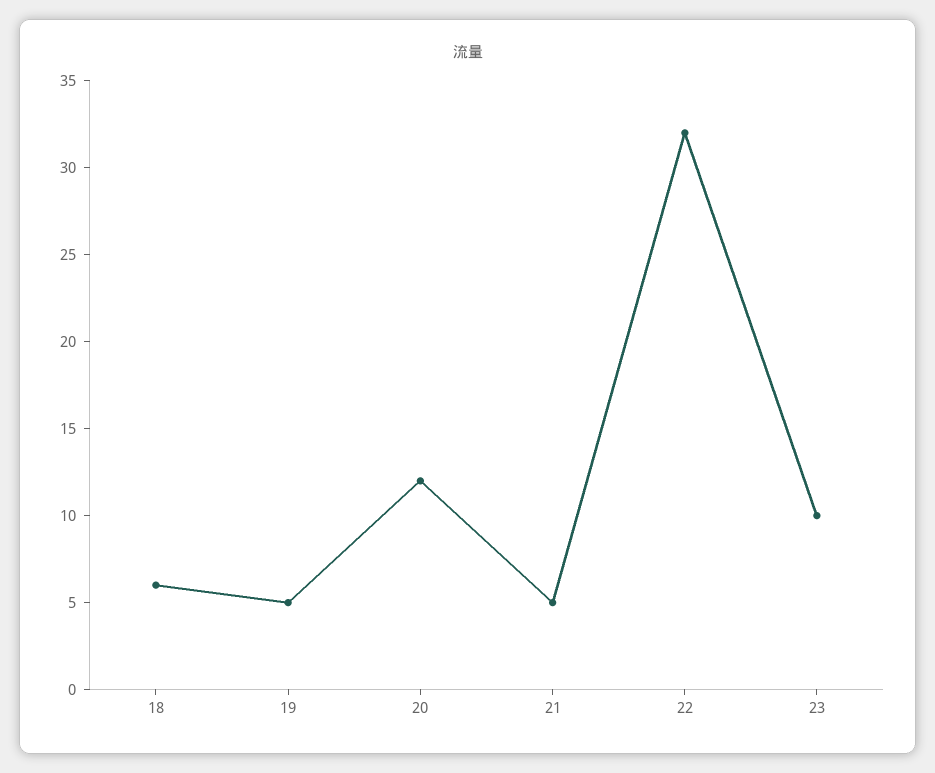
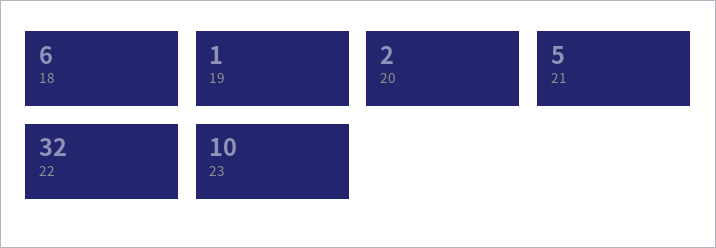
  {
    "18": 6,
-   "19": 5,
+   "19": 1,
-   "20": 12,
+   "20": 2,
    "21": 5,
    "22": 32,
    "23": 10
  }

